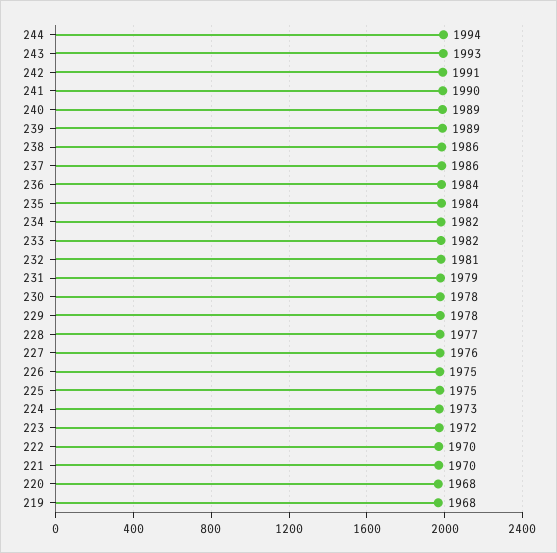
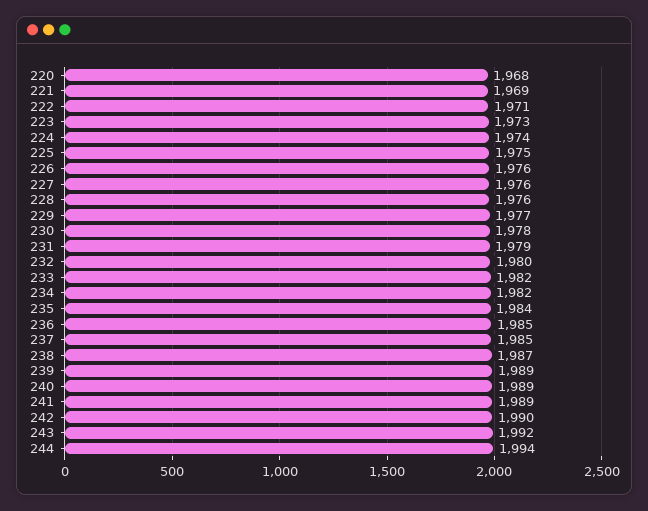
  {
    "244": 1994,
-   "243": 1993,
+   "243": 1992,
-   "242": 1991,
+   "242": 1990,
-   "241": 1990,
+   "241": 1989,
    "240": 1989,
    "239": 1989,
-   "238": 1986,
+   "238": 1987,
-   "237": 1986,
+   "237": 1985,
-   "236": 1984,
+   "236": 1985,
    "235": 1984,
    "234": 1982,
    "233": 1982,
-   "232": 1981,
+   "232": 1980,
    "231": 1979,
    "230": 1978,
-   "229": 1978,
+   "229": 1977,
-   "228": 1977,
+   "228": 1976,
    "227": 1976,
-   "226": 1975,
+   "226": 1976,
    "225": 1975,
-   "224": 1973,
+   "224": 1974,
-   "223": 1972,
+   "223": 1973,
-   "222": 1970,
+   "222": 1971,
-   "221": 1970,
+   "221": 1969,
-   "220": 1968,
+   "220": 1968
-   "219": 1968
  }

